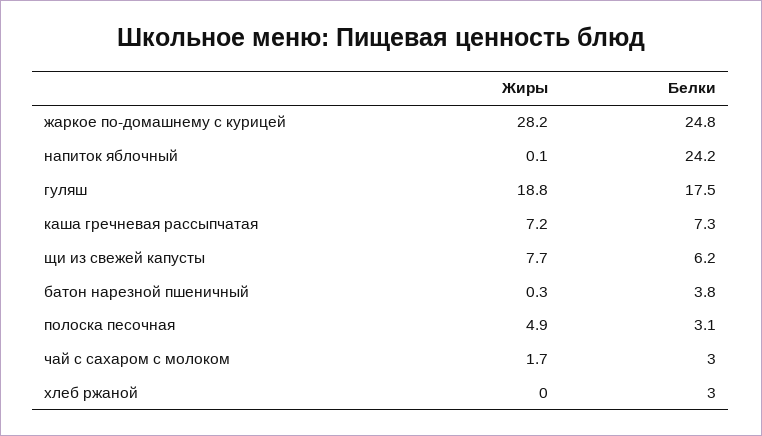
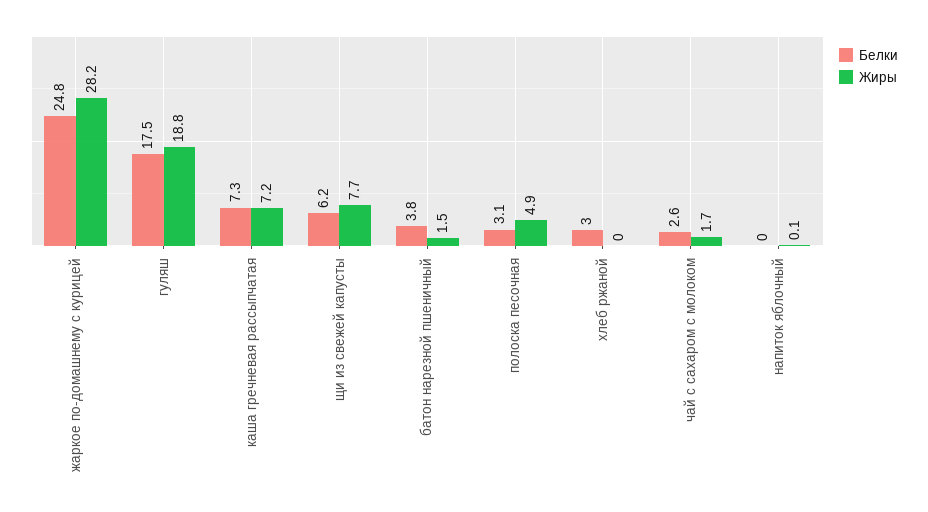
  {
    "Жиры": {
      "жаркое по-домашнему с курицей": 28.2,
      "напиток яблочный": 0.1,
      "гуляш": 18.8,
      "каша гречневая рассыпчатая": 7.2,
      "щи из свежей капусты": 7.7,
-     "батон нарезной пшеничный": 0.3,
+     "батон нарезной пшеничный": 1.5,
      "полоска песочная": 4.9,
      "чай с сахаром с молоком": 1.7,
      "хлеб ржаной": 0
    },
    "Белки": {
      "жаркое по-домашнему с курицей": 24.8,
-     "напиток яблочный": 24.2,
+     "напиток яблочный": 0,
      "гуляш": 17.5,
      "каша гречневая рассыпчатая": 7.3,
      "щи из свежей капусты": 6.2,
      "батон нарезной пшеничный": 3.8,
      "полоска песочная": 3.1,
-     "чай с сахаром с молоком": 3,
+     "чай с сахаром с молоком": 2.6,
      "хлеб ржаной": 3
    }
  }

